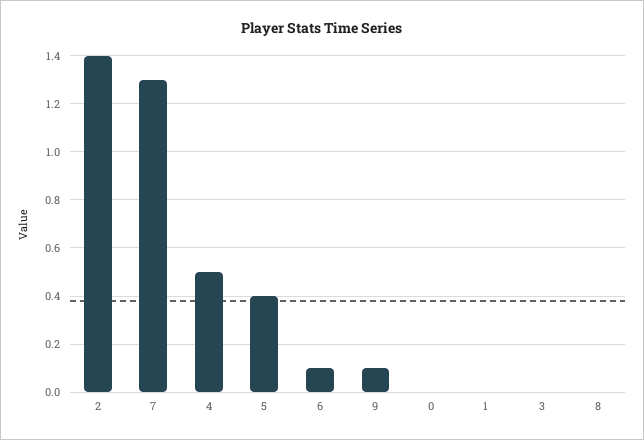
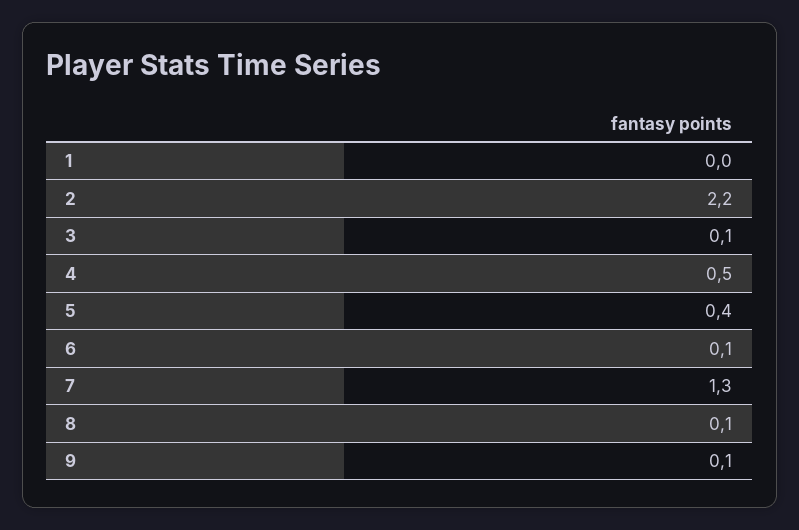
  {
-   "2": 1.4,
+   "2": 2.2,
    "7": 1.3,
    "4": 0.5,
    "5": 0.4,
    "6": 0.1,
    "9": 0.1,
-   "0": 0,
    "1": 0,
-   "3": 0,
+   "3": 0.1,
-   "8": 0
+   "8": 0.1
  }

